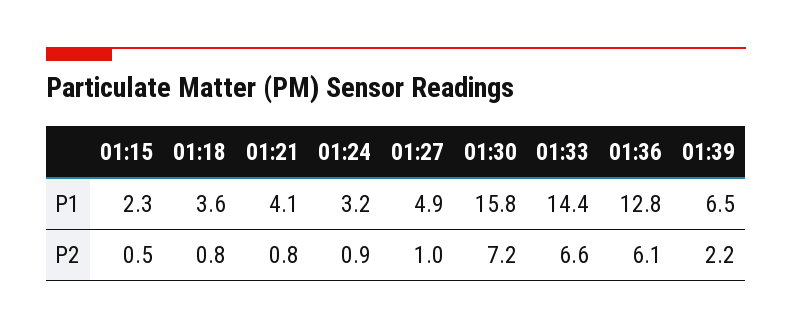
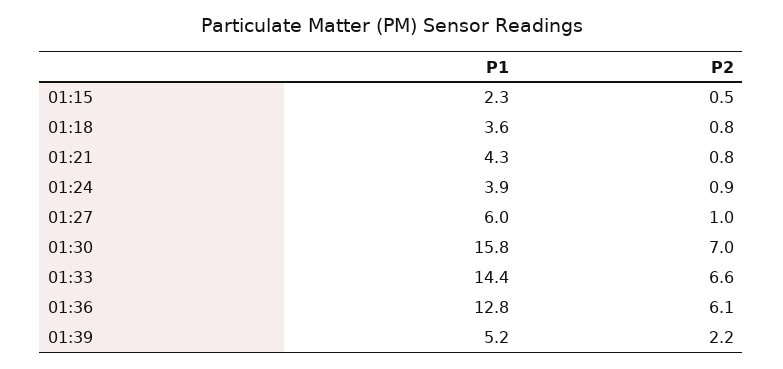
  {
    "01:15": {
      "P1": 2.3,
      "P2": 0.5
    },
    "01:18": {
      "P1": 3.6,
      "P2": 0.8
    },
    "01:21": {
-     "P1": 4.1,
+     "P1": 4.3,
      "P2": 0.8
    },
    "01:24": {
-     "P1": 3.2,
+     "P1": 3.9,
      "P2": 0.9
    },
    "01:27": {
-     "P1": 4.9,
+     "P1": 6,
      "P2": 1
    },
    "01:30": {
      "P1": 15.8,
-     "P2": 7.2
+     "P2": 7
    },
    "01:33": {
      "P1": 14.4,
      "P2": 6.6
    },
    "01:36": {
      "P1": 12.8,
      "P2": 6.1
    },
    "01:39": {
-     "P1": 6.5,
+     "P1": 5.2,
      "P2": 2.2
    }
  }

